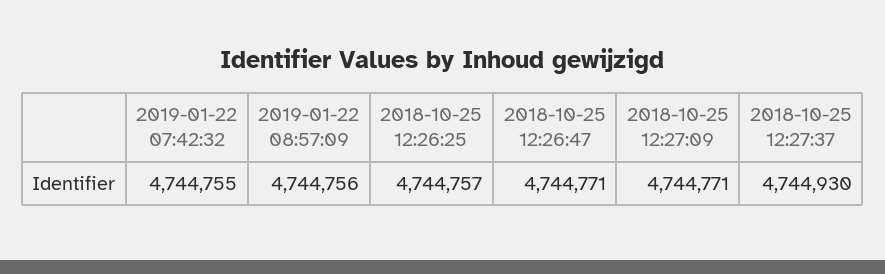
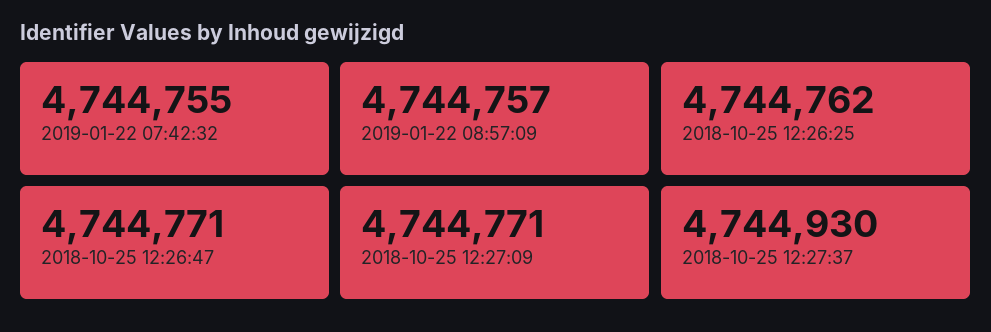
  {
    "2019-01-22 07:42:32": 4744755,
-   "2019-01-22 08:57:09": 4744756,
+   "2019-01-22 08:57:09": 4744757,
-   "2018-10-25 12:26:25": 4744757,
+   "2018-10-25 12:26:25": 4744762,
    "2018-10-25 12:26:47": 4744771,
    "2018-10-25 12:27:09": 4744771,
    "2018-10-25 12:27:37": 4744930
  }

